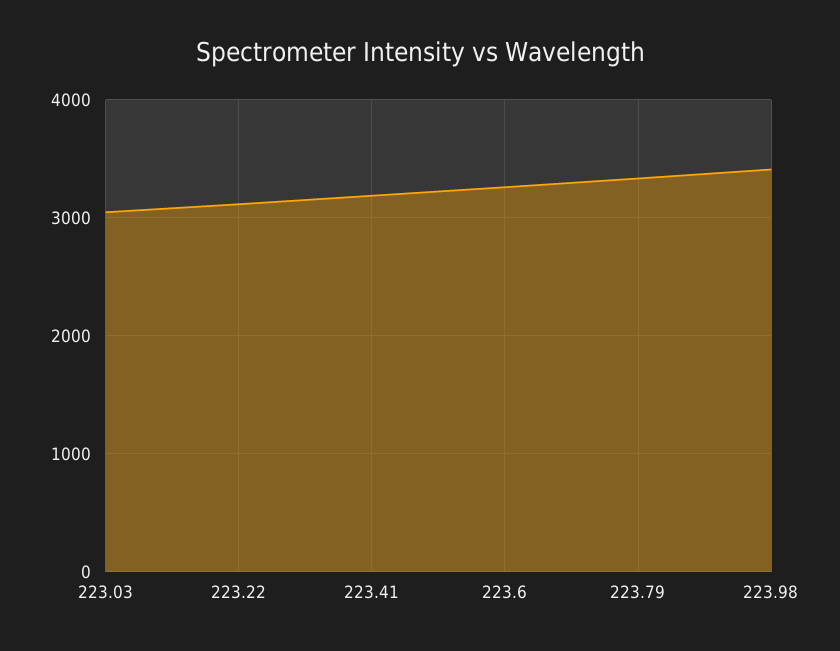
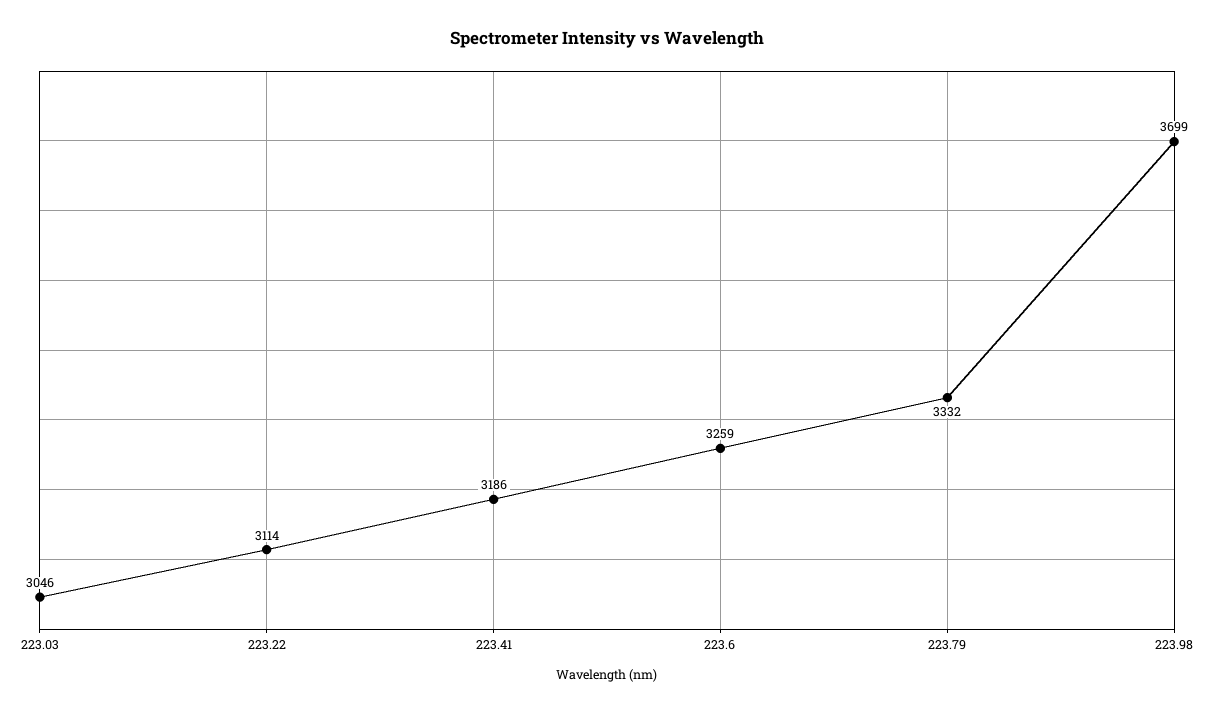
  {
    "223.03": 3046,
    "223.22": 3114,
    "223.41": 3186,
    "223.6": 3259,
    "223.79": 3332,
-   "223.98": 3400
+   "223.98": 3699
  }

